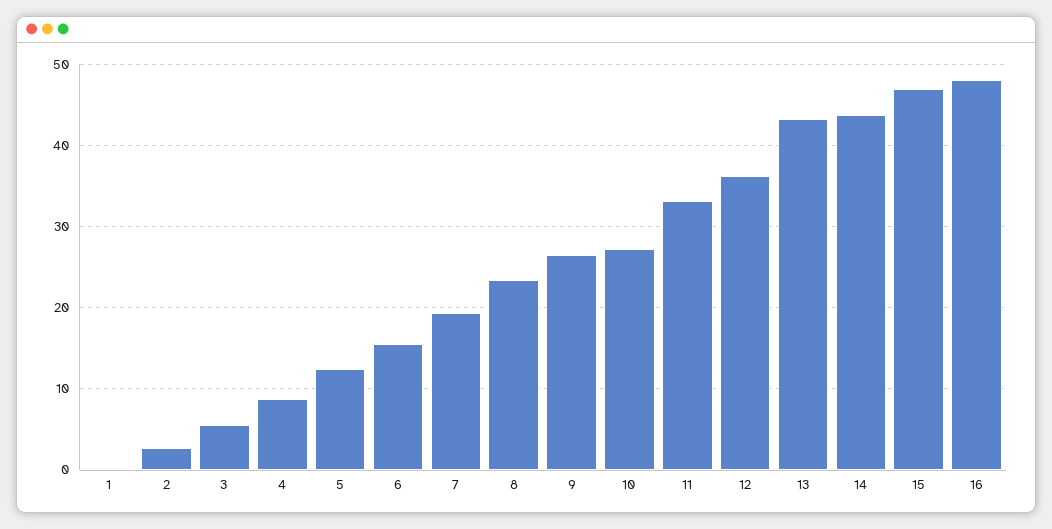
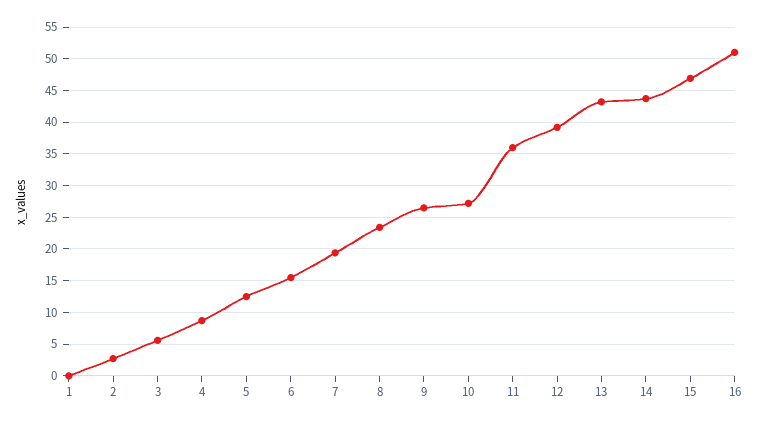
  {
    "1": 0,
    "2": 3,
    "3": 6,
    "4": 9,
    "5": 13,
    "6": 16,
    "7": 19,
    "8": 23,
    "9": 27,
    "10": 27,
-   "11": 33,
+   "11": 36,
-   "12": 36,
+   "12": 39,
    "13": 43,
    "14": 44,
    "15": 47,
-   "16": 48
+   "16": 51
  }

